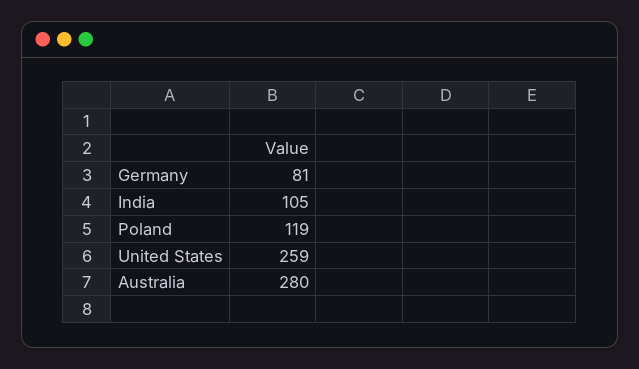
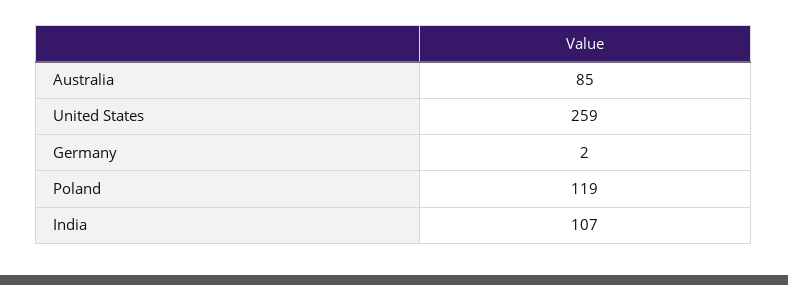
  {
-   "Germany": 81,
+   "Germany": 2,
-   "India": 105,
+   "India": 107,
    "Poland": 119,
    "United States": 259,
-   "Australia": 280
+   "Australia": 85
  }

